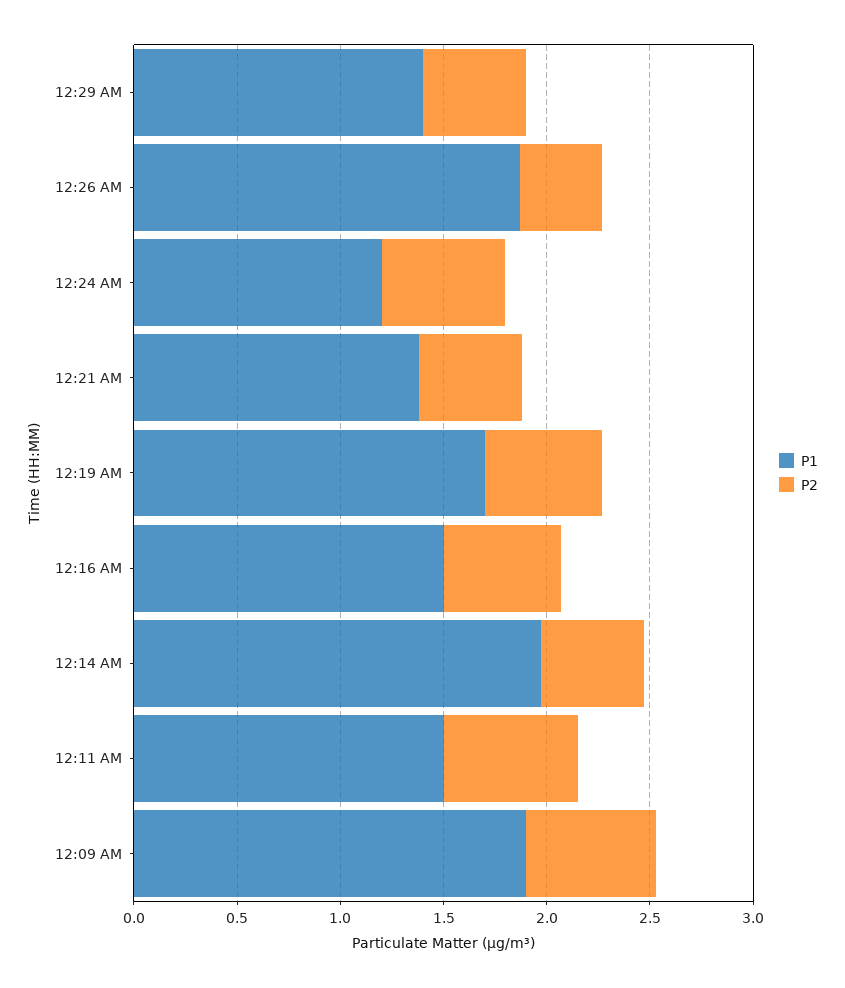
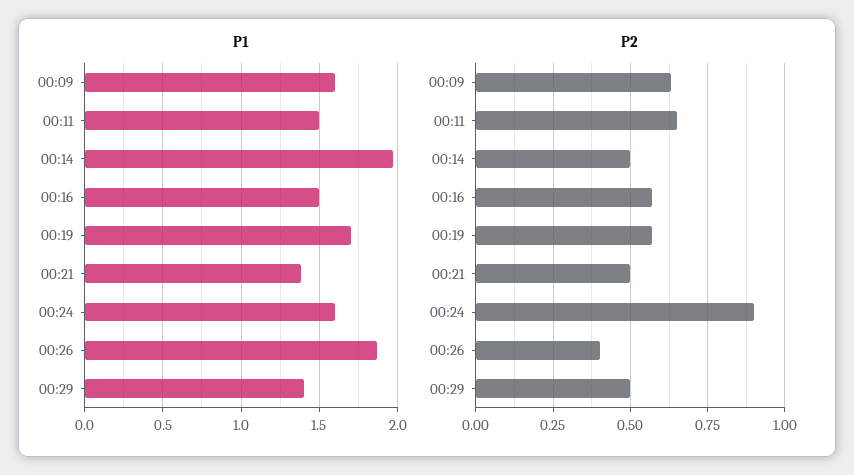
  {
    "P1": {
      "12:29 AM": 1.4,
      "12:26 AM": 1.85,
-     "12:24 AM": 1.2,
+     "12:24 AM": 1.6,
      "12:21 AM": 1.4,
      "12:19 AM": 1.7,
      "12:16 AM": 1.5,
      "12:14 AM": 1.95,
      "12:11 AM": 1.5,
-     "12:09 AM": 1.9
+     "12:09 AM": 1.6
    },
    "P2": {
      "12:29 AM": 0.5,
      "12:26 AM": 0.4,
-     "12:24 AM": 0.6,
+     "12:24 AM": 0.9,
      "12:21 AM": 0.5,
      "12:19 AM": 0.55,
      "12:16 AM": 0.55,
      "12:14 AM": 0.5,
      "12:11 AM": 0.65,
      "12:09 AM": 0.65
    }
  }

